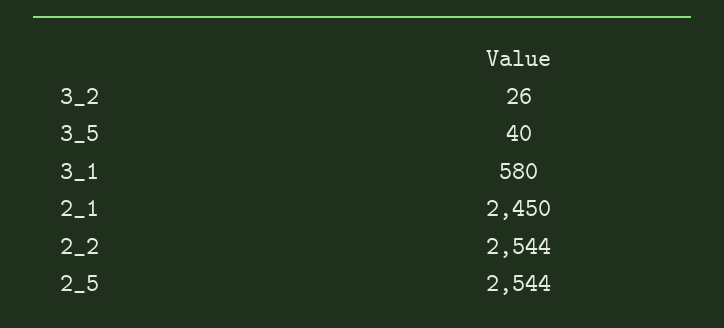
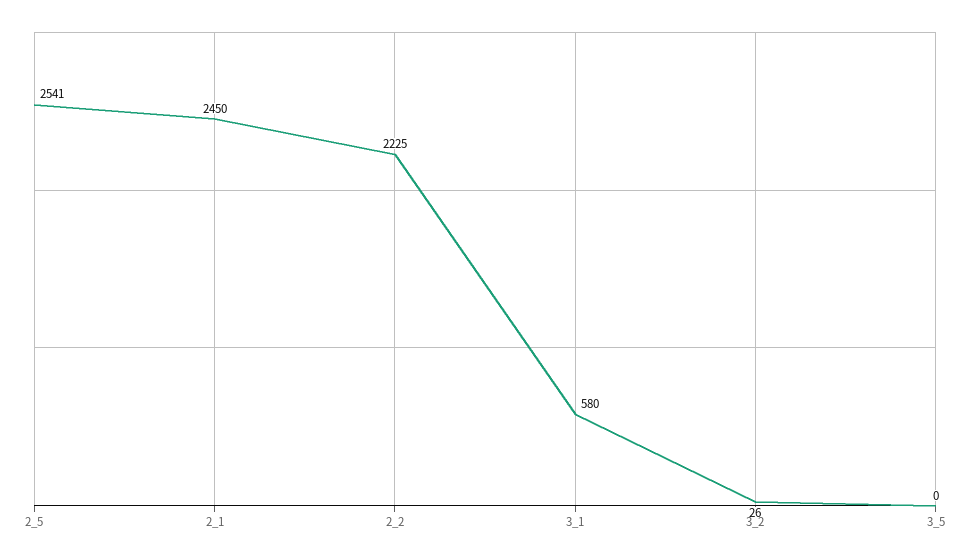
  {
    "3_2": 26,
-   "3_5": 40,
+   "3_5": 0,
    "3_1": 580,
    "2_1": 2450,
-   "2_2": 2544,
+   "2_2": 2225,
-   "2_5": 2544
+   "2_5": 2541
  }

